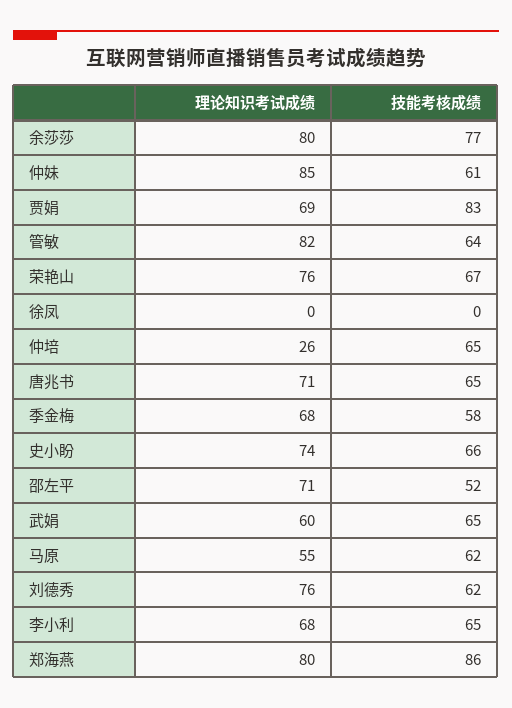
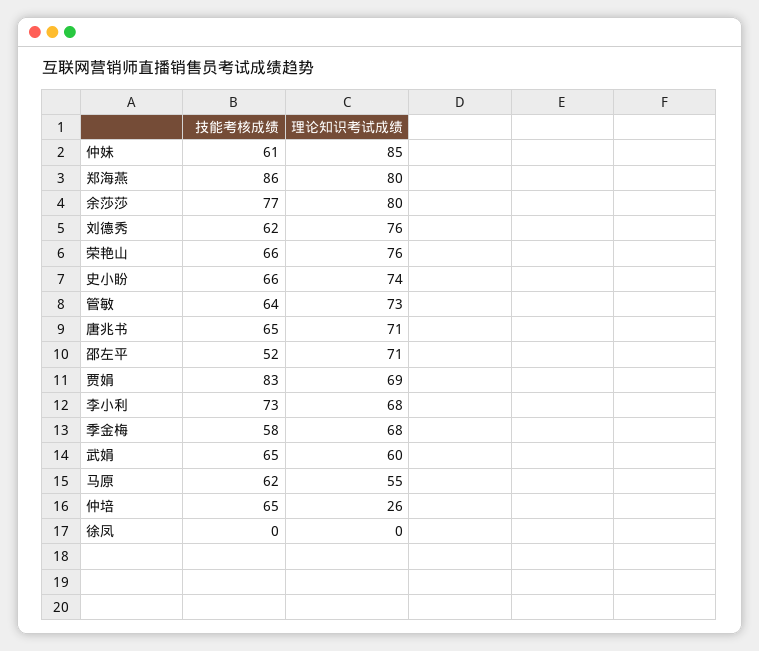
  {
    "理论知识考试成绩": {
      "余莎莎": 80,
      "仲妹": 85,
      "贾娟": 69,
-     "管敏": 82,
+     "管敏": 73,
      "荣艳山": 76,
      "徐凤": 0,
      "仲培": 26,
      "唐兆书": 71,
      "季金梅": 68,
      "史小盼": 74,
      "邵左平": 71,
      "武娟": 60,
      "马原": 55,
      "刘德秀": 76,
      "李小利": 68,
      "郑海燕": 80
    },
    "技能考核成绩": {
      "余莎莎": 77,
      "仲妹": 61,
      "贾娟": 83,
      "管敏": 64,
-     "荣艳山": 67,
+     "荣艳山": 66,
      "徐凤": 0,
      "仲培": 65,
      "唐兆书": 65,
      "季金梅": 58,
      "史小盼": 66,
      "邵左平": 52,
      "武娟": 65,
      "马原": 62,
      "刘德秀": 62,
-     "李小利": 65,
+     "李小利": 73,
      "郑海燕": 86
    }
  }

